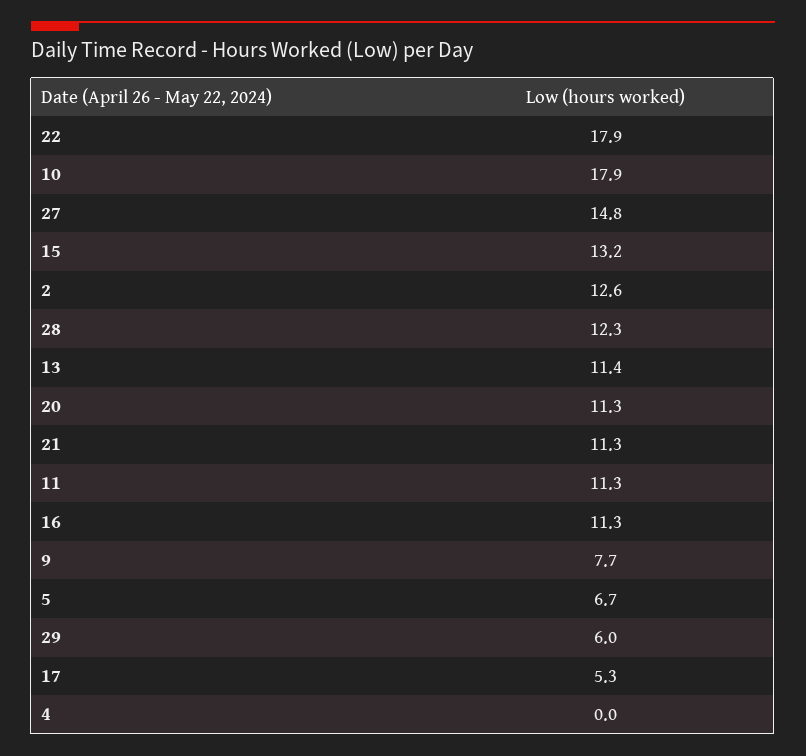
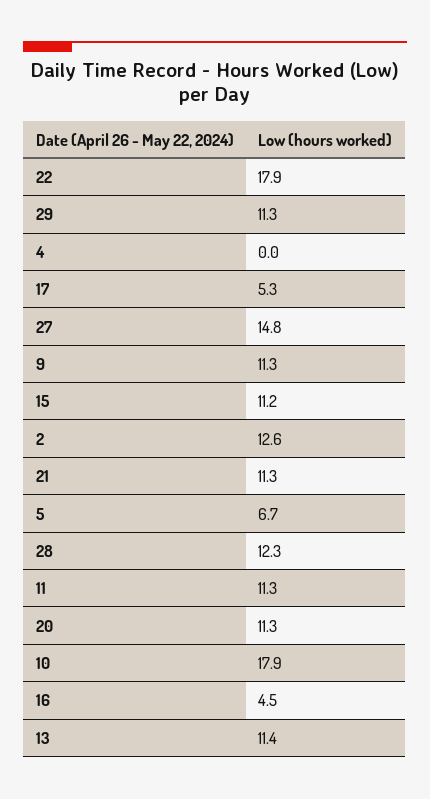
  {
    "22": 17.9,
    "10": 17.9,
    "27": 14.8,
-   "15": 13.2,
+   "15": 11.2,
    "2": 12.6,
    "28": 12.3,
    "13": 11.4,
    "20": 11.3,
    "21": 11.3,
    "11": 11.3,
-   "16": 11.3,
+   "16": 4.5,
-   "9": 7.7,
+   "9": 11.3,
    "5": 6.7,
-   "29": 6,
+   "29": 11.3,
    "17": 5.3,
    "4": 0
  }

